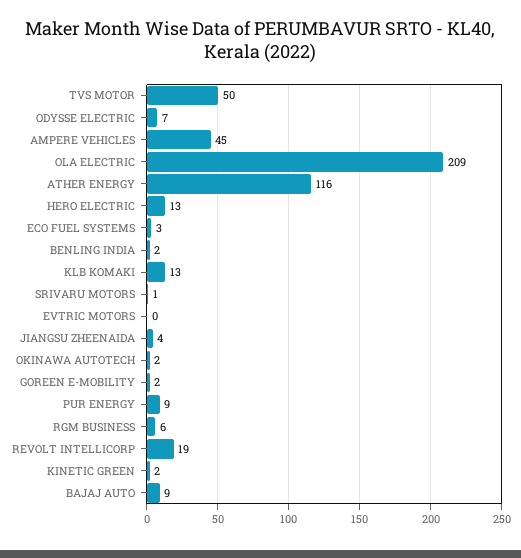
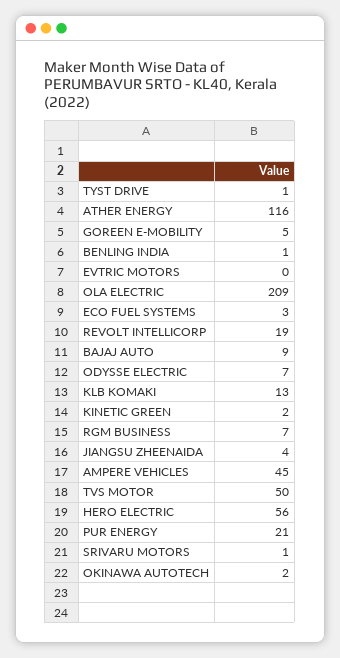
  {
    "TVS MOTOR": 50,
    "ODYSSE ELECTRIC": 7,
    "AMPERE VEHICLES": 45,
    "OLA ELECTRIC": 209,
    "ATHER ENERGY": 116,
-   "HERO ELECTRIC": 13,
+   "HERO ELECTRIC": 56,
    "ECO FUEL SYSTEMS": 3,
-   "BENLING INDIA": 2,
+   "BENLING INDIA": 1,
    "KLB KOMAKI": 13,
    "SRIVARU MOTORS": 1,
    "EVTRIC MOTORS": 0,
    "JIANGSU ZHEENAIDA": 4,
    "OKINAWA AUTOTECH": 2,
-   "GOREEN E-MOBILITY": 2,
+   "GOREEN E-MOBILITY": 5,
-   "PUR ENERGY": 9,
+   "PUR ENERGY": 21,
-   "RGM BUSINESS": 6,
+   "RGM BUSINESS": 7,
    "REVOLT INTELLICORP": 19,
    "KINETIC GREEN": 2,
-   "BAJAJ AUTO": 9
+   "BAJAJ AUTO": 9,
+   "TYST DRIVE": 1
  }

